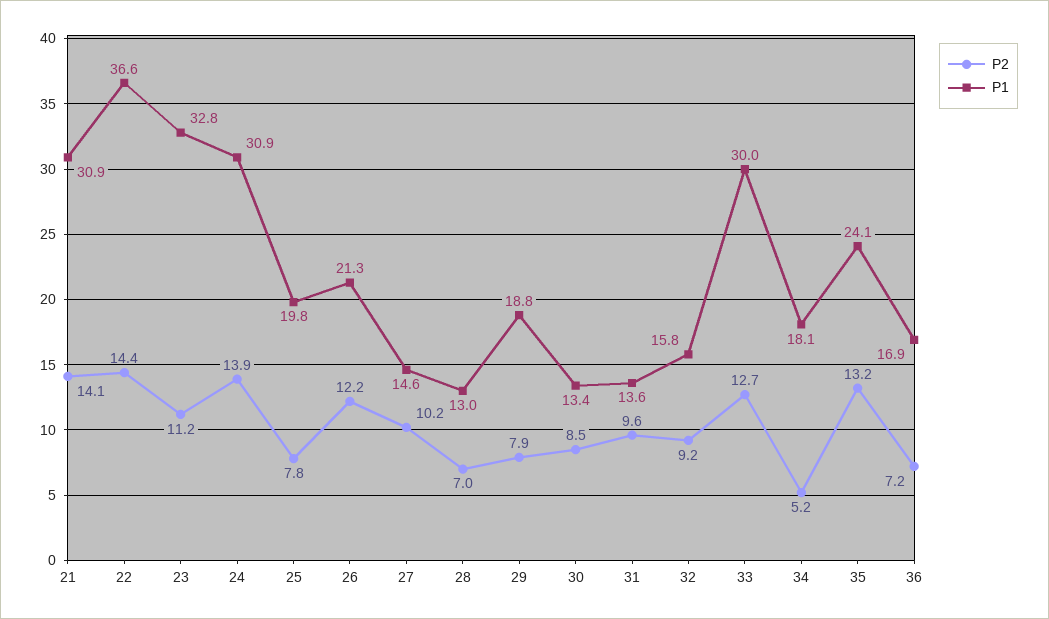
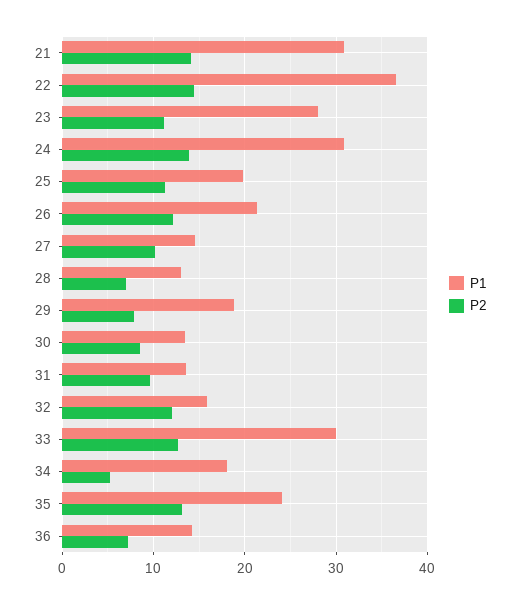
  {
    "P2": {
      "21": 14.1,
      "22": 14.4,
      "23": 11.2,
      "24": 13.9,
-     "25": 7.8,
+     "25": 11,
      "26": 12.2,
      "27": 10.2,
      "28": 7,
      "29": 7.9,
      "30": 8.5,
      "31": 9.6,
-     "32": 9.2,
+     "32": 12,
      "33": 12.7,
      "34": 5.2,
      "35": 13.2,
      "36": 7.2
    },
    "P1": {
      "21": 30.9,
      "22": 36.6,
-     "23": 32.8,
+     "23": 28,
      "24": 30.9,
      "25": 19.8,
      "26": 21.3,
      "27": 14.6,
      "28": 13,
      "29": 18.8,
      "30": 13.4,
      "31": 13.6,
      "32": 15.8,
      "33": 30,
      "34": 18.1,
      "35": 24.1,
-     "36": 16.9
+     "36": 14
    }
  }

